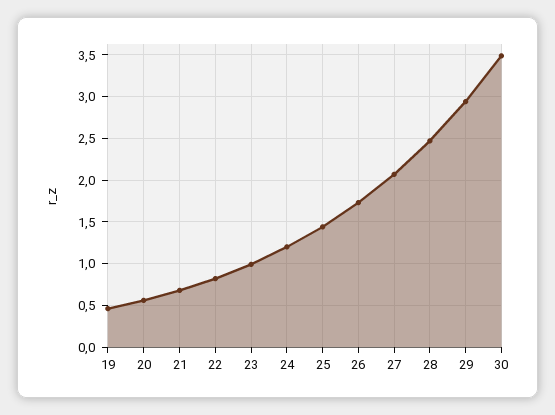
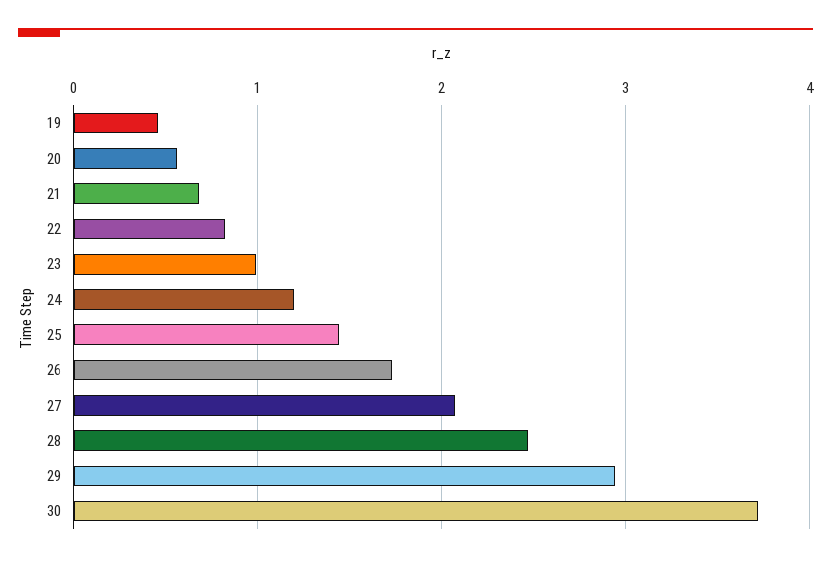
  {
    "19": 0.5,
    "20": 0.6,
    "21": 0.7,
    "22": 0.8,
    "23": 1,
    "24": 1.2,
    "25": 1.4,
    "26": 1.7,
    "27": 2.1,
    "28": 2.5,
    "29": 2.9,
-   "30": 3.5
+   "30": 3.7
  }

